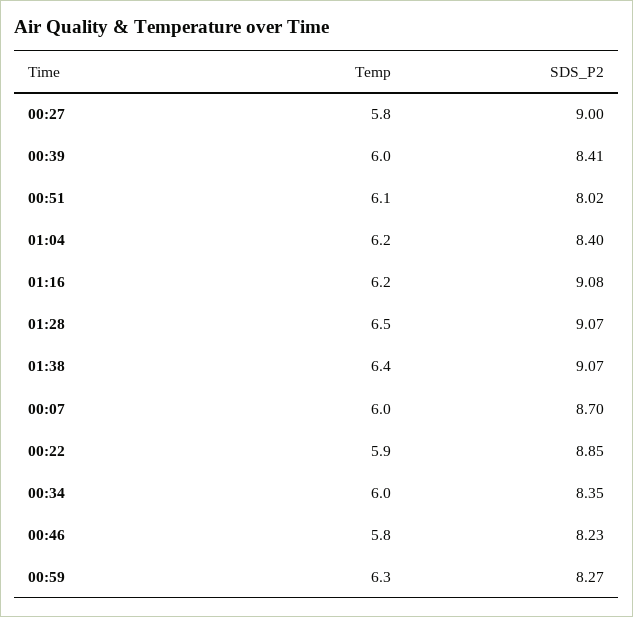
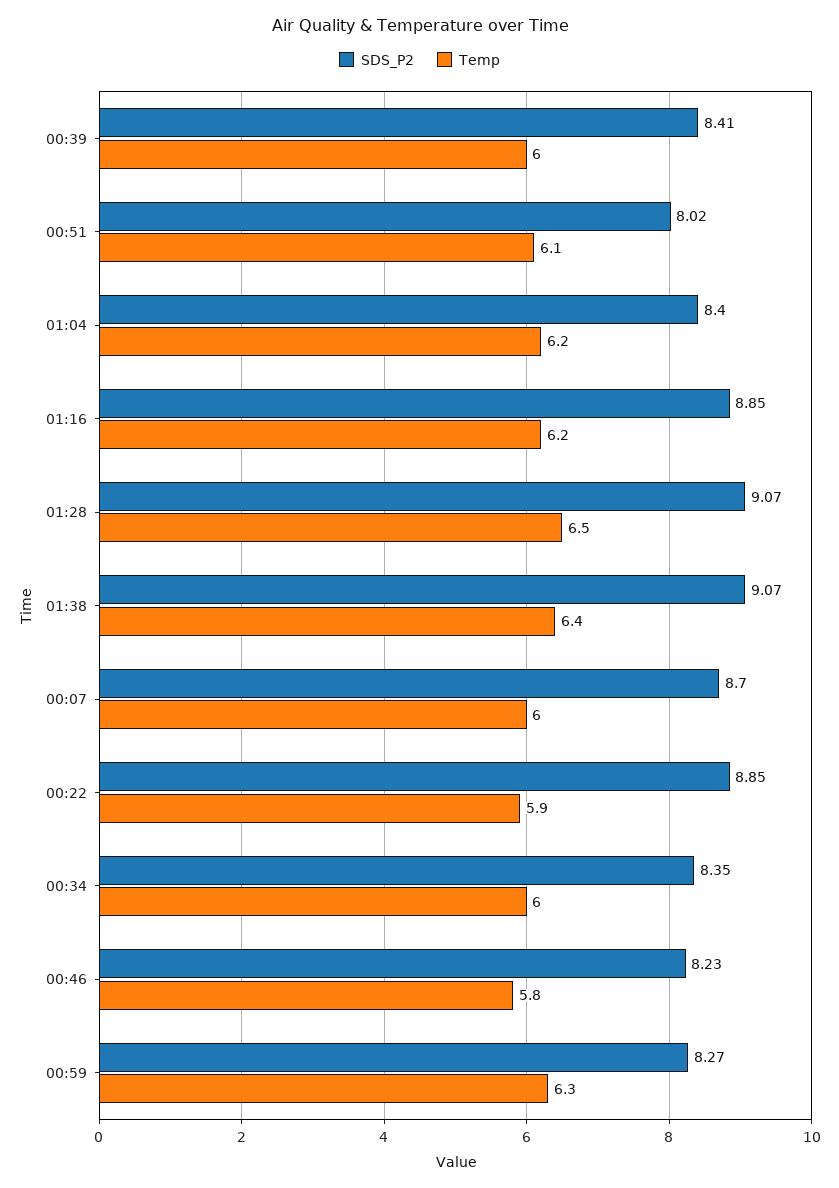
  {
    "Temp": {
-     "00:27": 5.8,
      "00:39": 6,
      "00:51": 6.1,
      "01:04": 6.2,
      "01:16": 6.2,
      "01:28": 6.5,
      "01:38": 6.4,
      "00:07": 6,
      "00:22": 5.9,
      "00:34": 6,
      "00:46": 5.8,
      "00:59": 6.3
    },
    "SDS_P2": {
-     "00:27": 9,
      "00:39": 8.41,
      "00:51": 8.02,
      "01:04": 8.4,
-     "01:16": 9.08,
+     "01:16": 8.85,
      "01:28": 9.07,
      "01:38": 9.07,
      "00:07": 8.7,
      "00:22": 8.85,
      "00:34": 8.35,
      "00:46": 8.23,
      "00:59": 8.27
    }
  }

